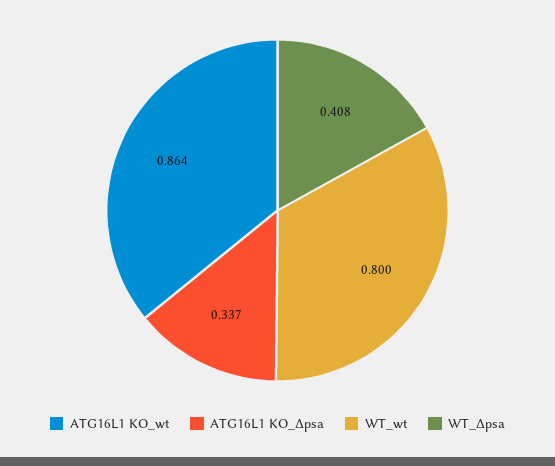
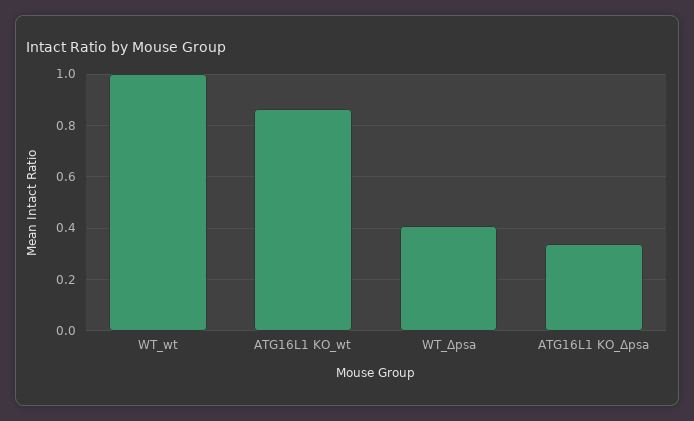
  {
    "ATG16L1 KO_wt": 0.864,
    "ATG16L1 KO_Δpsa": 0.337,
-   "WT_wt": 0.8,
+   "WT_wt": 1,
    "WT_Δpsa": 0.408
  }

